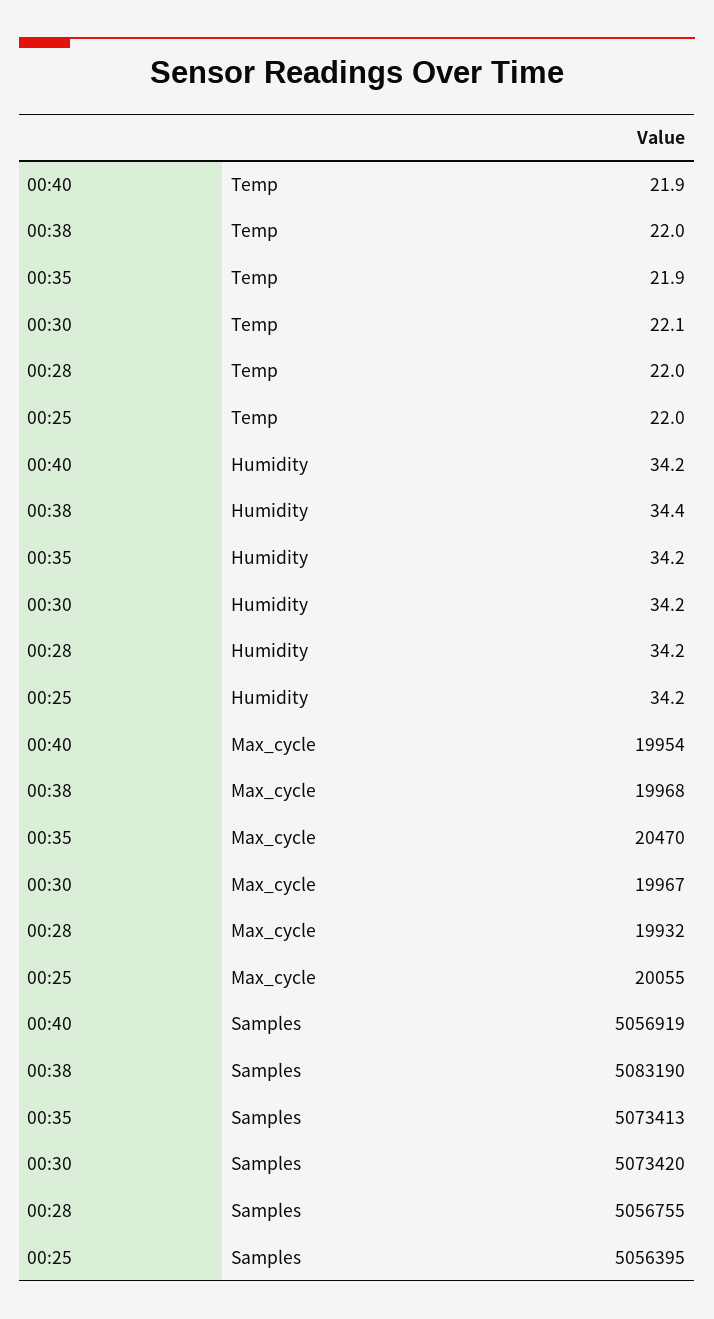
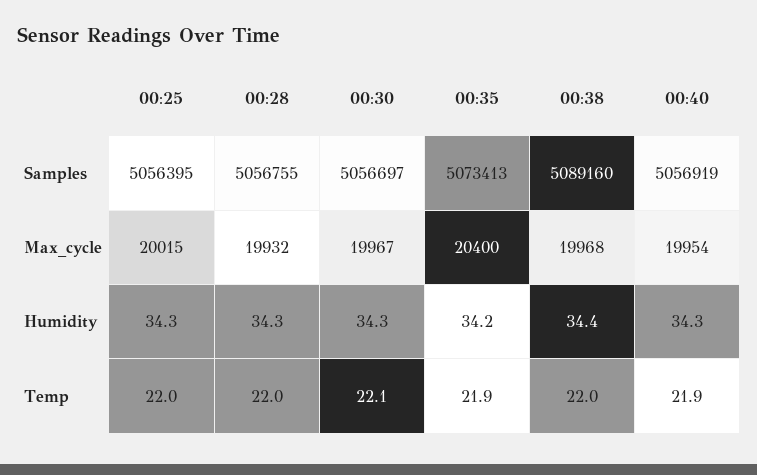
  {
    "00:40": {
      "Temp": 21.9,
-     "Humidity": 34.2,
+     "Humidity": 34.3,
      "Max_cycle": 19954,
      "Samples": 5056919
    },
    "00:38": {
      "Temp": 22,
      "Humidity": 34.4,
      "Max_cycle": 19968,
-     "Samples": 5083190
+     "Samples": 5089160
    },
    "00:35": {
      "Temp": 21.9,
      "Humidity": 34.2,
-     "Max_cycle": 20470,
+     "Max_cycle": 20400,
      "Samples": 5073413
    },
    "00:30": {
      "Temp": 22.1,
-     "Humidity": 34.2,
+     "Humidity": 34.3,
      "Max_cycle": 19967,
-     "Samples": 5073420
+     "Samples": 5056697
    },
    "00:28": {
      "Temp": 22,
-     "Humidity": 34.2,
+     "Humidity": 34.3,
      "Max_cycle": 19932,
      "Samples": 5056755
    },
    "00:25": {
      "Temp": 22,
-     "Humidity": 34.2,
+     "Humidity": 34.3,
-     "Max_cycle": 20055,
+     "Max_cycle": 20015,
      "Samples": 5056395
    }
  }

